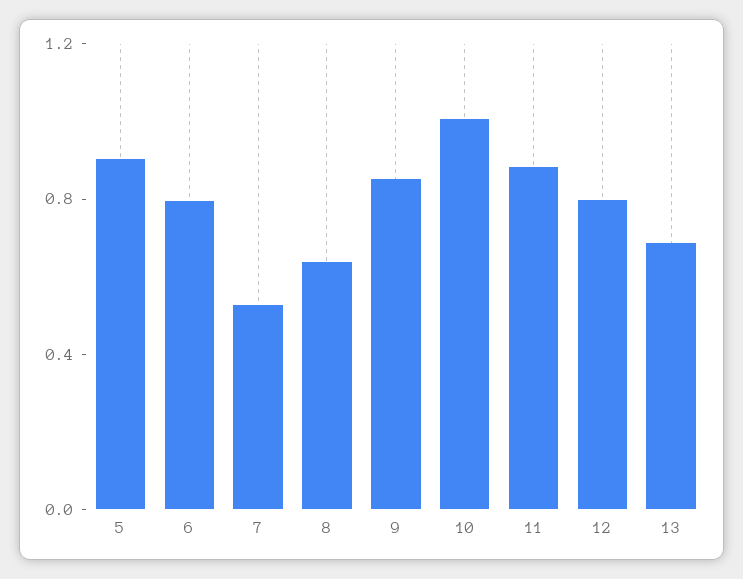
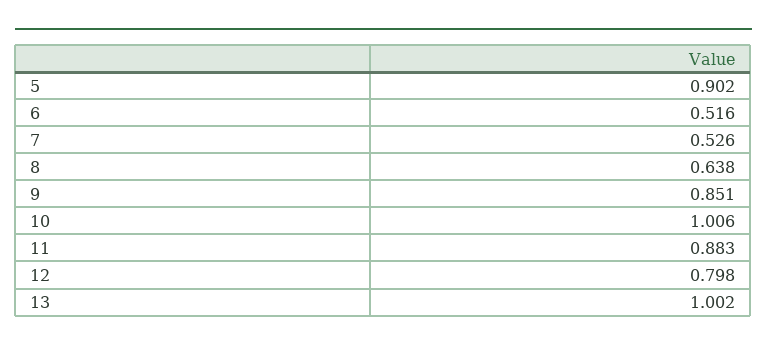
  {
    "5": 0.902,
-   "6": 0.8,
+   "6": 0.516,
    "7": 0.526,
    "8": 0.638,
    "9": 0.851,
    "10": 1.006,
    "11": 0.883,
    "12": 0.798,
-   "13": 0.7
+   "13": 1.002
  }

